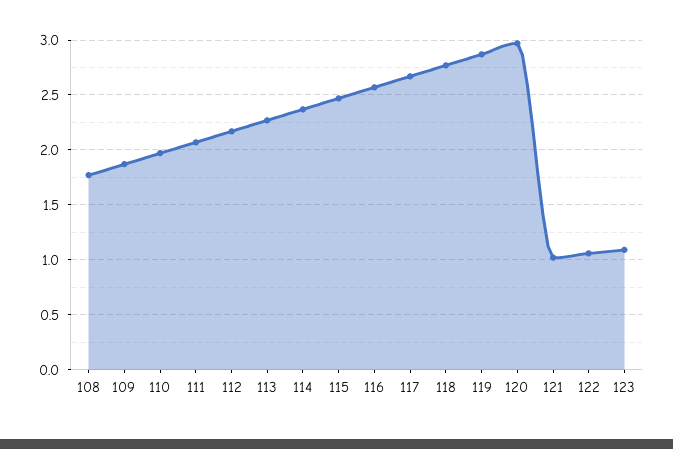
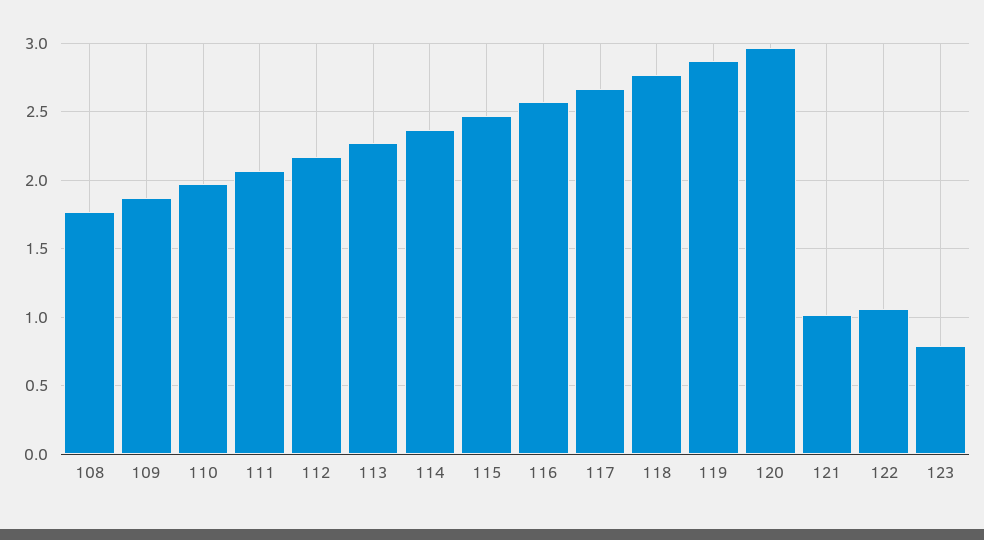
  {
    "108": 1.75,
    "109": 1.85,
    "110": 1.95,
    "111": 2.05,
    "112": 2.15,
    "113": 2.25,
    "114": 2.35,
    "115": 2.45,
    "116": 2.55,
    "117": 2.65,
    "118": 2.75,
    "119": 2.85,
    "120": 2.95,
    "121": 1,
    "122": 1.05,
-   "123": 1.1
+   "123": 0.8
  }

